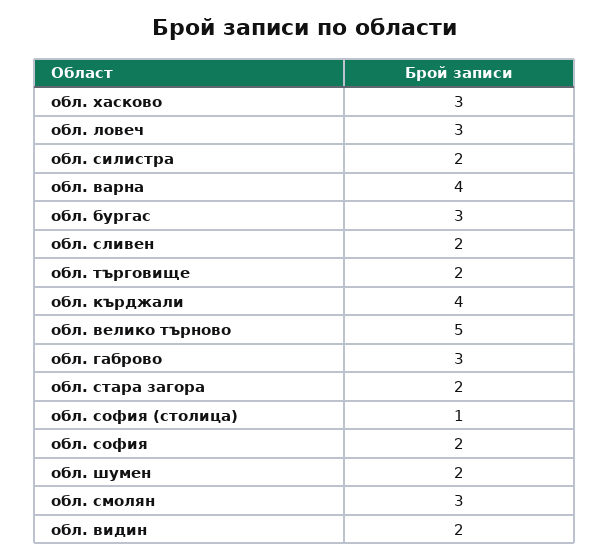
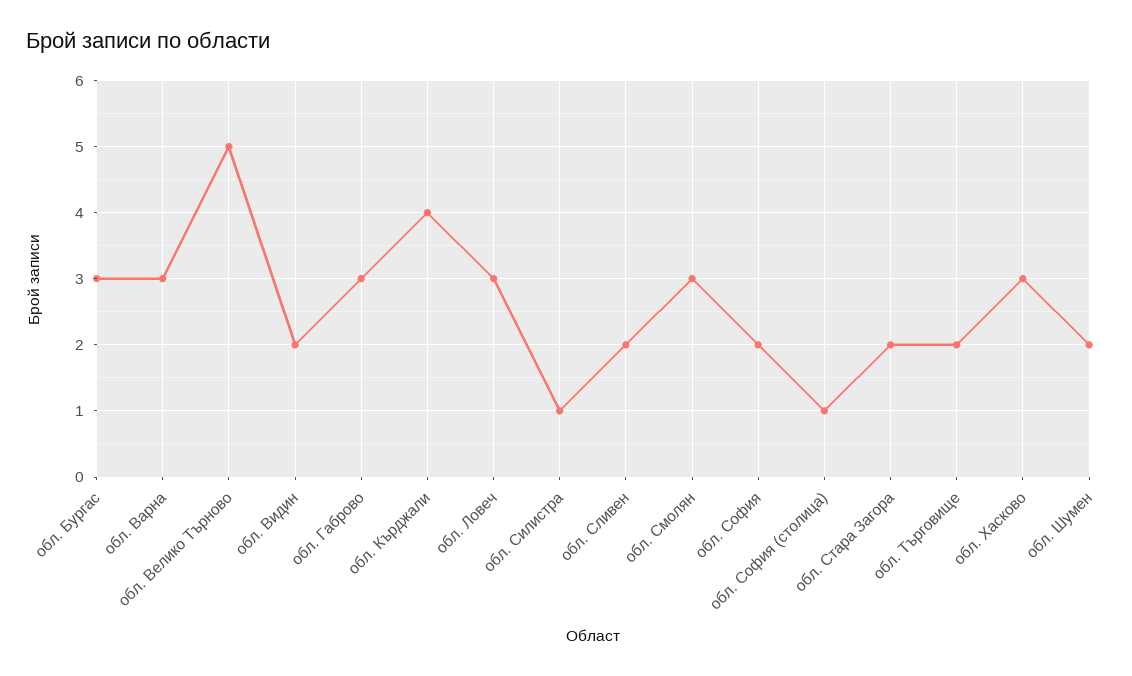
  {
    "обл. хасково": 3,
    "обл. ловеч": 3,
-   "обл. силистра": 2,
+   "обл. силистра": 1,
-   "обл. варна": 4,
+   "обл. варна": 3,
    "обл. бургас": 3,
    "обл. сливен": 2,
    "обл. търговище": 2,
    "обл. кърджали": 4,
    "обл. велико търново": 5,
    "обл. габрово": 3,
    "обл. стара загора": 2,
    "обл. софия (столица)": 1,
    "обл. софия": 2,
    "обл. шумен": 2,
    "обл. смолян": 3,
    "обл. видин": 2
  }

